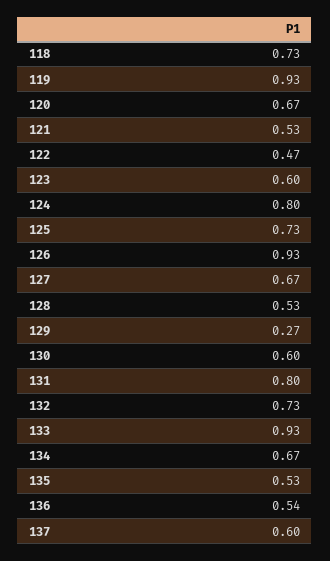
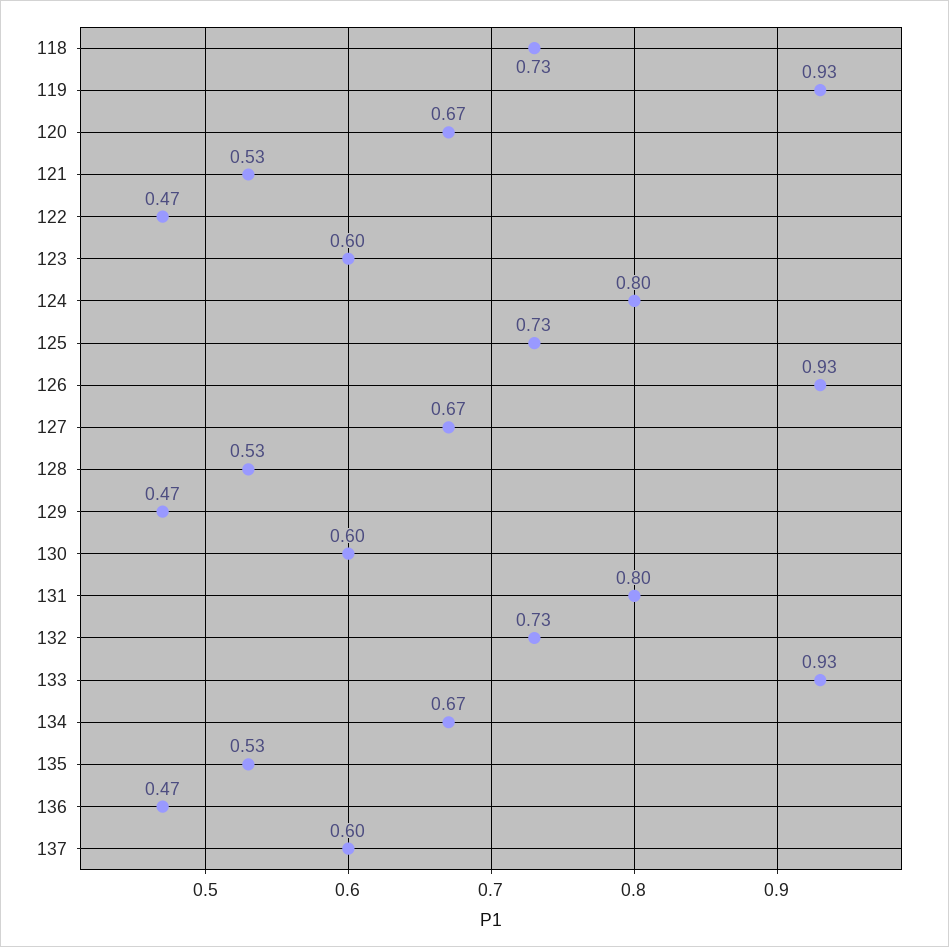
  {
    "118": 0.73,
    "119": 0.93,
    "120": 0.67,
    "121": 0.53,
    "122": 0.47,
    "123": 0.6,
    "124": 0.8,
    "125": 0.73,
    "126": 0.93,
    "127": 0.67,
    "128": 0.53,
-   "129": 0.27,
+   "129": 0.47,
    "130": 0.6,
    "131": 0.8,
    "132": 0.73,
    "133": 0.93,
    "134": 0.67,
    "135": 0.53,
-   "136": 0.54,
+   "136": 0.47,
    "137": 0.6
  }

